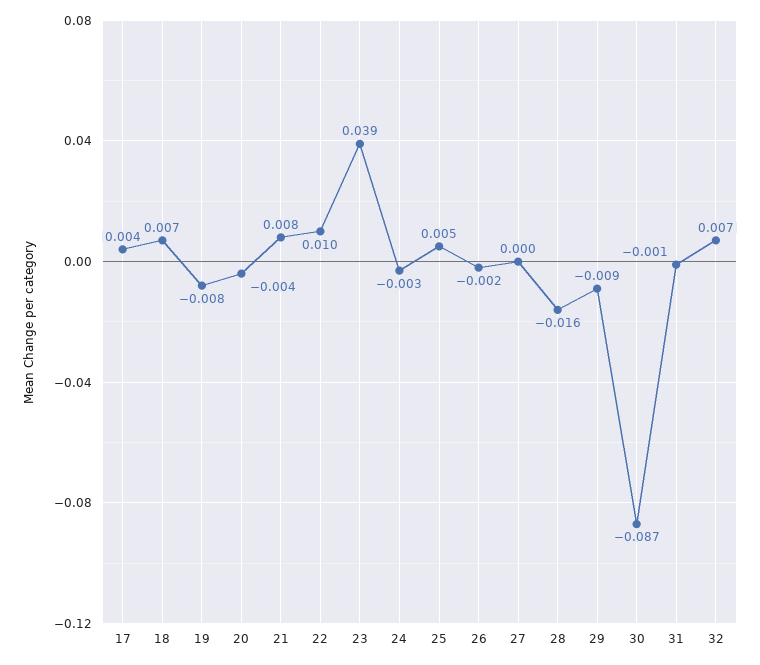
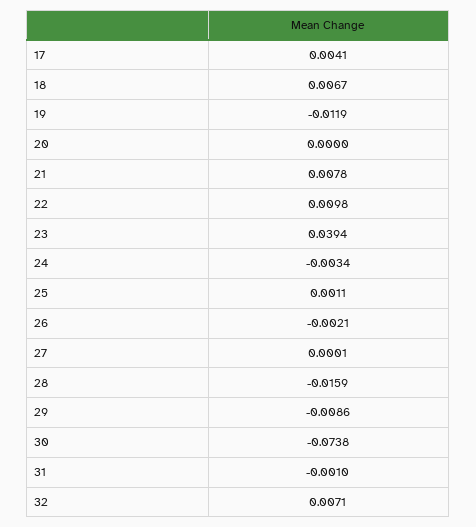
  {
    "17": 0.0041,
    "18": 0.0067,
-   "19": -0.008,
+   "19": -0.0119,
-   "20": -0.004,
+   "20": 0,
    "21": 0.0078,
    "22": 0.0098,
    "23": 0.0394,
    "24": -0.0034,
-   "25": 0.005,
+   "25": 0.0011,
    "26": -0.0021,
    "27": 0.0001,
    "28": -0.0159,
    "29": -0.0086,
-   "30": -0.087,
+   "30": -0.0738,
    "31": -0.001,
    "32": 0.0071
  }

